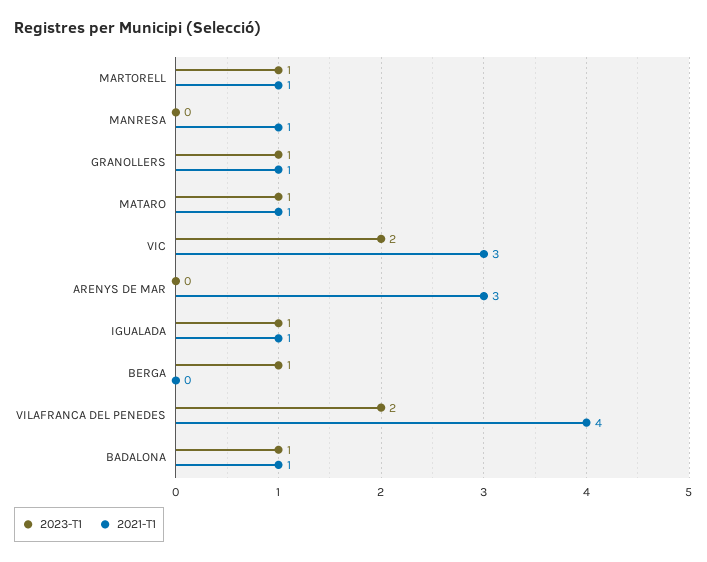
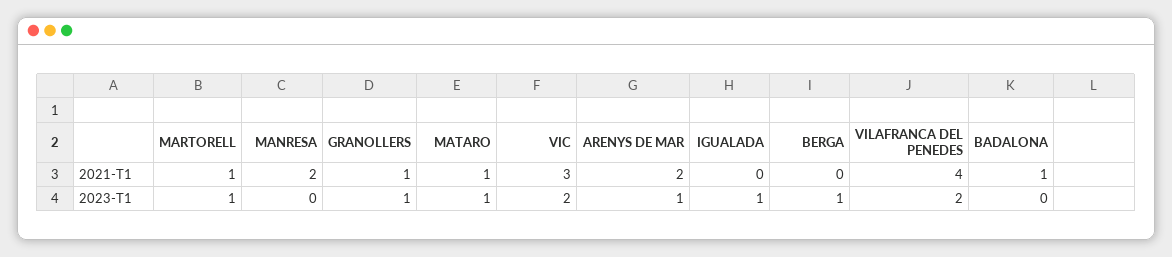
  {
    "2023-T1": {
      "MARTORELL": 1,
      "MANRESA": 0,
      "GRANOLLERS": 1,
      "MATARO": 1,
      "VIC": 2,
-     "ARENYS DE MAR": 0,
+     "ARENYS DE MAR": 1,
      "IGUALADA": 1,
      "BERGA": 1,
      "VILAFRANCA DEL PENEDES": 2,
-     "BADALONA": 1
+     "BADALONA": 0
    },
    "2021-T1": {
      "MARTORELL": 1,
-     "MANRESA": 1,
+     "MANRESA": 2,
      "GRANOLLERS": 1,
      "MATARO": 1,
      "VIC": 3,
-     "ARENYS DE MAR": 3,
+     "ARENYS DE MAR": 2,
-     "IGUALADA": 1,
+     "IGUALADA": 0,
      "BERGA": 0,
      "VILAFRANCA DEL PENEDES": 4,
      "BADALONA": 1
    }
  }

